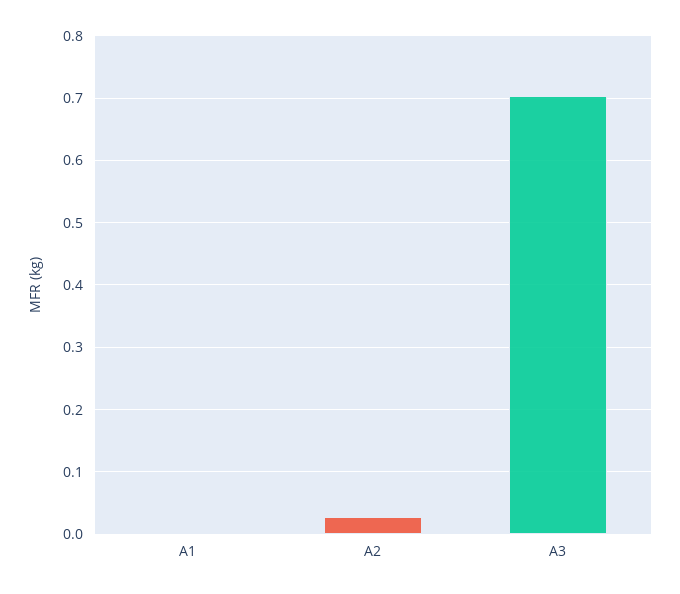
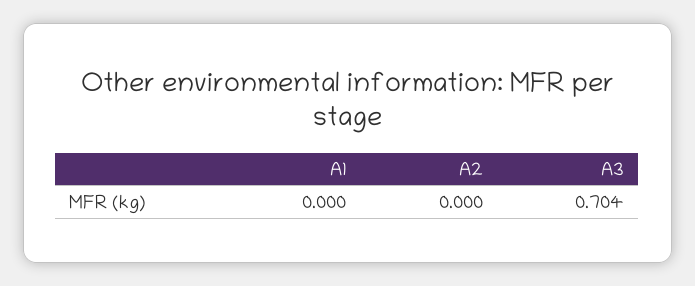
  {
    "A1": 0,
-   "A2": 0.03,
+   "A2": 0,
    "A3": 0.704
  }

